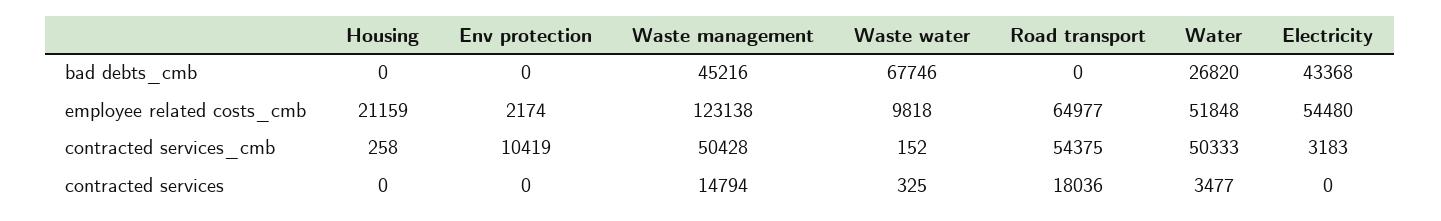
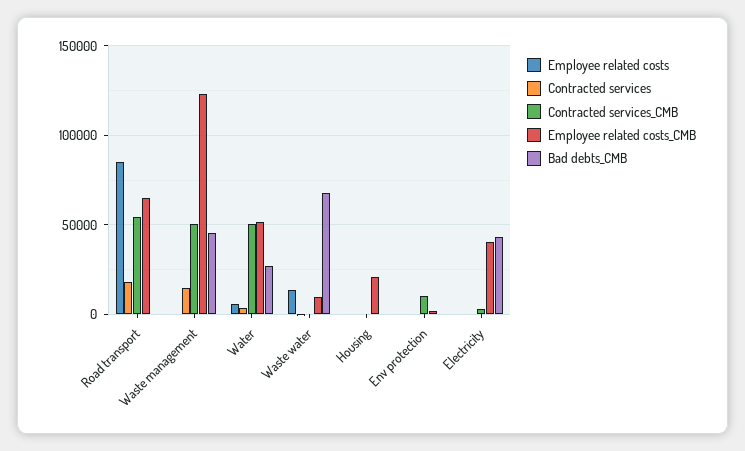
  {
    "bad debts_cmb": {
      "Housing": 0,
      "Env protection": 0,
      "Waste management": 45216,
      "Waste water": 67746,
      "Road transport": 0,
      "Water": 26820,
      "Electricity": 43368
    },
    "employee related costs_cmb": {
      "Housing": 21159,
      "Env protection": 2174,
      "Waste management": 123138,
      "Waste water": 9818,
      "Road transport": 64977,
      "Water": 51848,
-     "Electricity": 54480
+     "Electricity": 40000
    },
    "contracted services_cmb": {
      "Housing": 258,
      "Env protection": 10419,
      "Waste management": 50428,
      "Waste water": 152,
      "Road transport": 54375,
      "Water": 50333,
      "Electricity": 3183
    },
    "contracted services": {
      "Housing": 0,
      "Env protection": 0,
      "Waste management": 14794,
      "Waste water": 325,
      "Road transport": 18036,
      "Water": 3477,
      "Electricity": 0
-   }
+   },
+   "Employee related costs": {
+     "Road transport": 85000,
+     "Waste management": 0,
+     "Water": 5000,
+     "Waste water": 15000,
+     "Housing": 0,
+     "Env protection": 0,
+     "Electricity": 0
+   }
  }

